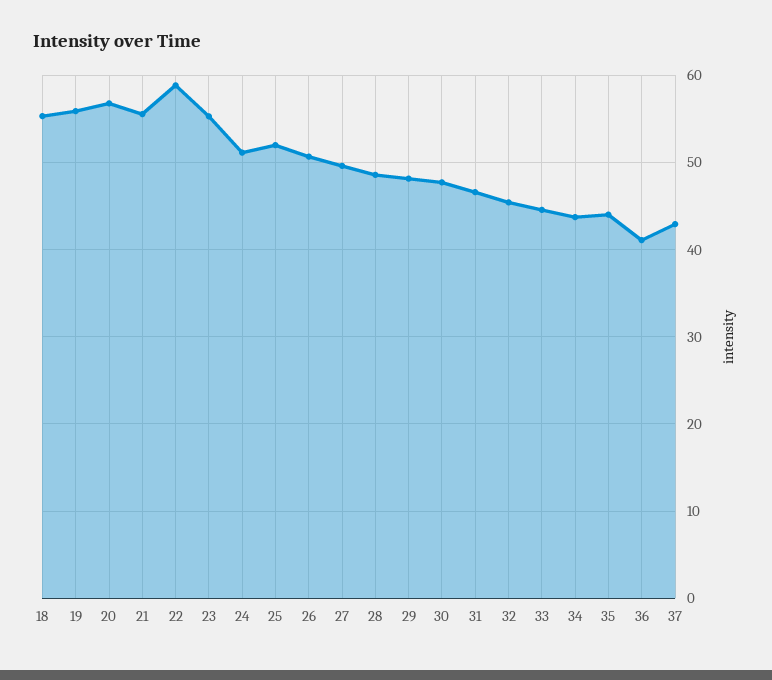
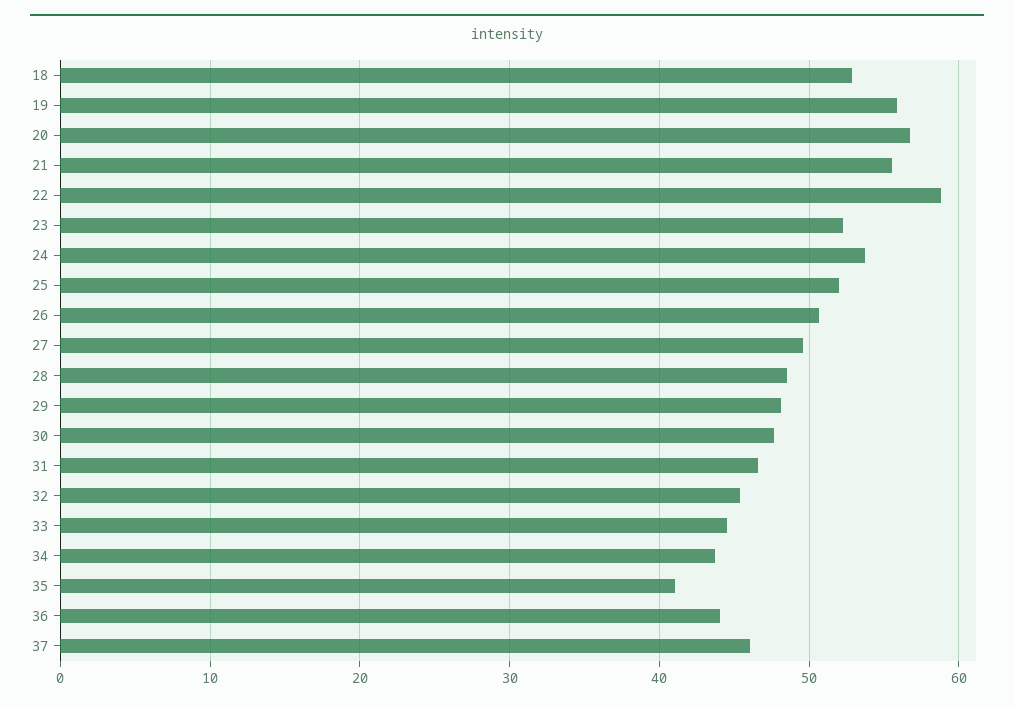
  {
-   "18": 55,
+   "18": 53,
    "19": 56,
    "20": 57,
    "21": 56,
    "22": 59,
-   "23": 55,
+   "23": 52,
-   "24": 51,
+   "24": 54,
    "25": 52,
    "26": 51,
    "27": 50,
    "28": 49,
    "29": 48,
    "30": 48,
    "31": 47,
    "32": 45,
    "33": 45,
    "34": 44,
-   "35": 44,
+   "35": 41,
-   "36": 41,
+   "36": 44,
-   "37": 43
+   "37": 46
  }

